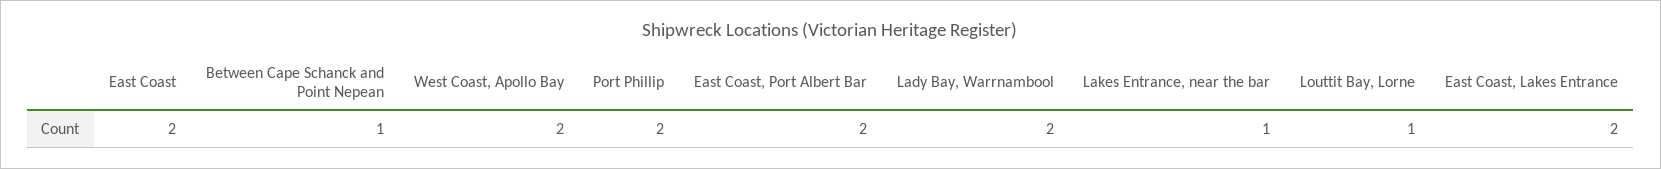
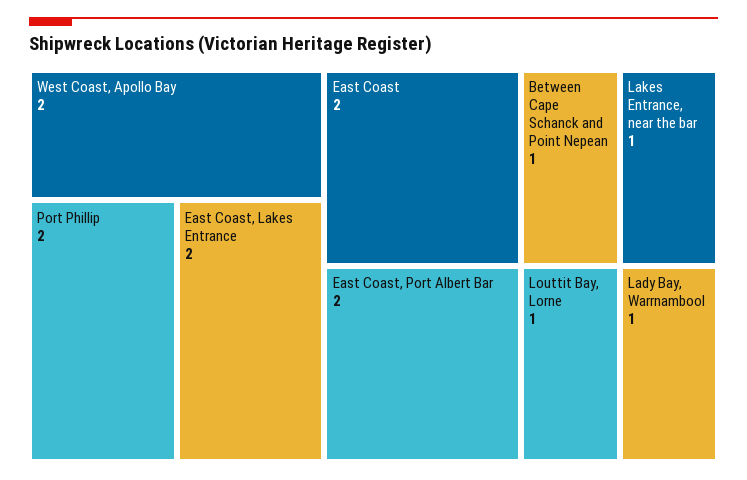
  {
    "East Coast": 2,
    "Between Cape Schanck and Point Nepean": 1,
    "West Coast, Apollo Bay": 2,
    "Port Phillip": 2,
    "East Coast, Port Albert Bar": 2,
-   "Lady Bay, Warrnambool": 2,
+   "Lady Bay, Warrnambool": 1,
    "Lakes Entrance, near the bar": 1,
    "Louttit Bay, Lorne": 1,
    "East Coast, Lakes Entrance": 2
  }

